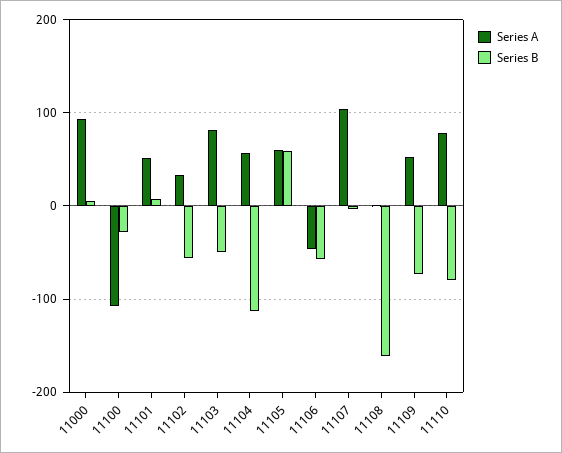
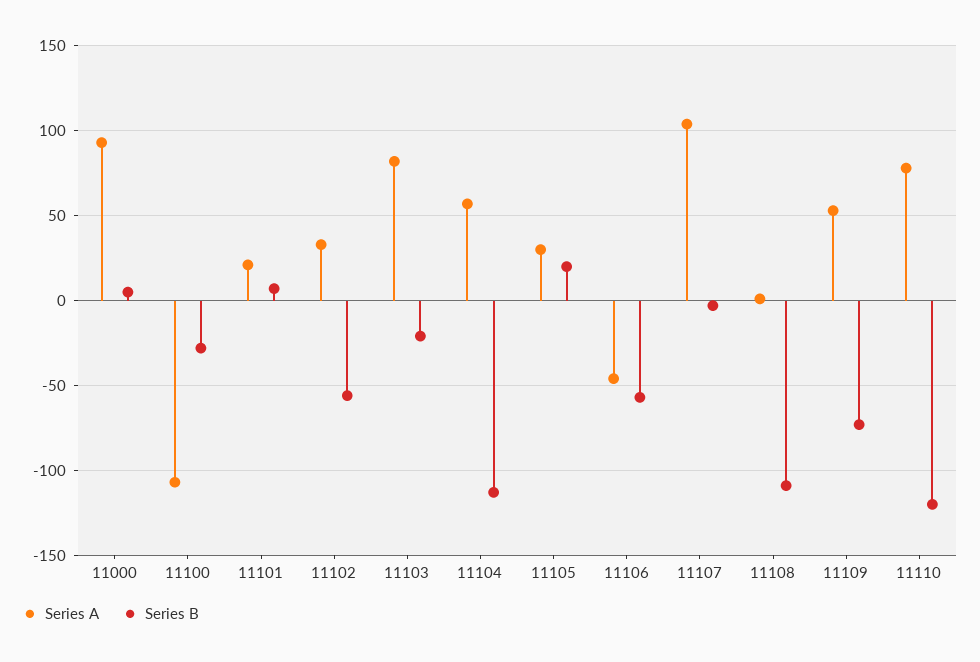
  {
    "Series A": {
      "11000": 95,
      "11100": -105,
-     "11101": 50,
+     "11101": 20,
      "11102": 35,
      "11103": 80,
      "11104": 55,
-     "11105": 60,
+     "11105": 30,
      "11106": -45,
      "11107": 105,
      "11108": 0,
      "11109": 55,
      "11110": 80
    },
    "Series B": {
      "11000": 5,
      "11100": -30,
      "11101": 5,
      "11102": -55,
-     "11103": -50,
+     "11103": -20,
      "11104": -115,
-     "11105": 60,
+     "11105": 20,
      "11106": -55,
      "11107": -5,
-     "11108": -160,
+     "11108": -110,
      "11109": -75,
-     "11110": -80
+     "11110": -120
    }
  }

